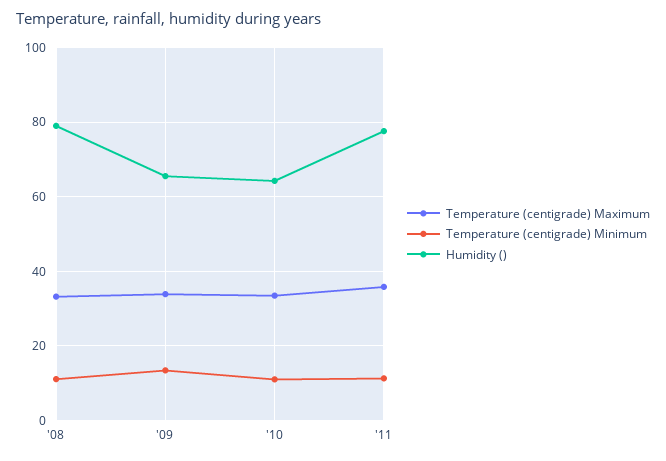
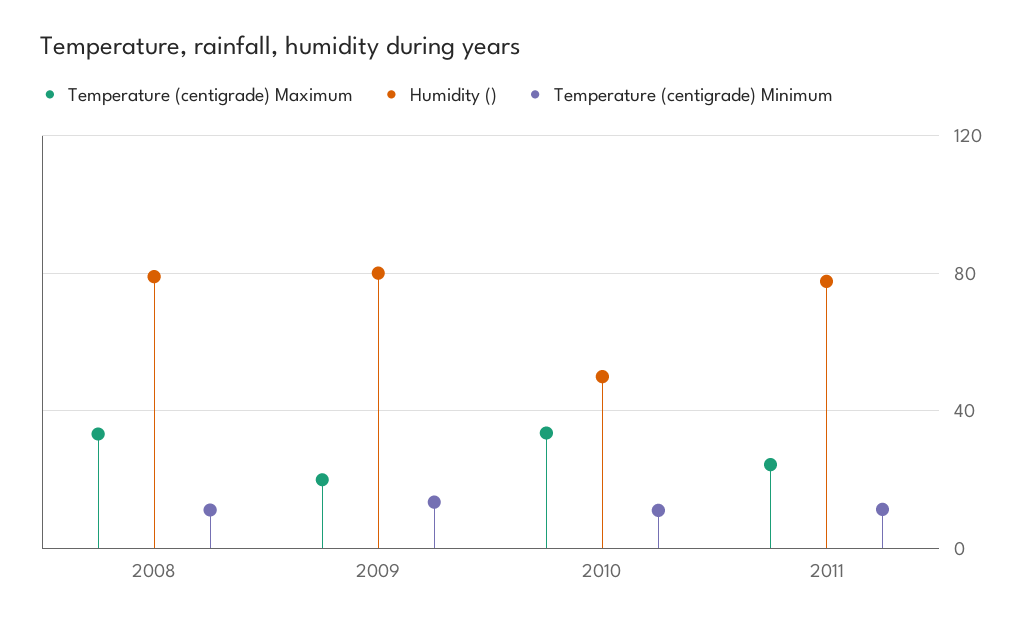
  {
    "Temperature (centigrade) Maximum": {
      "'08": 34,
-     "'09": 34,
+     "'09": 20,
      "'10": 34,
-     "'11": 36
+     "'11": 25
    },
    "Temperature (centigrade) Minimum": {
      "'08": 12,
      "'09": 14,
      "'10": 12,
      "'11": 12
    },
    "Humidity ()": {
      "'08": 80,
-     "'09": 66,
+     "'09": 80,
-     "'10": 64,
+     "'10": 50,
      "'11": 78
    }
  }

